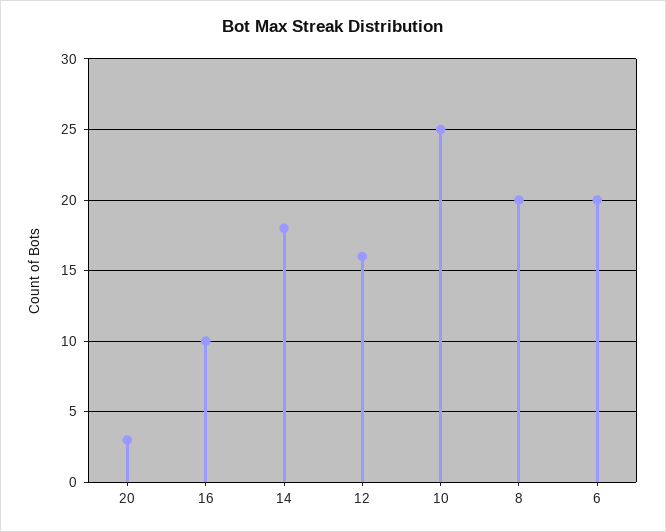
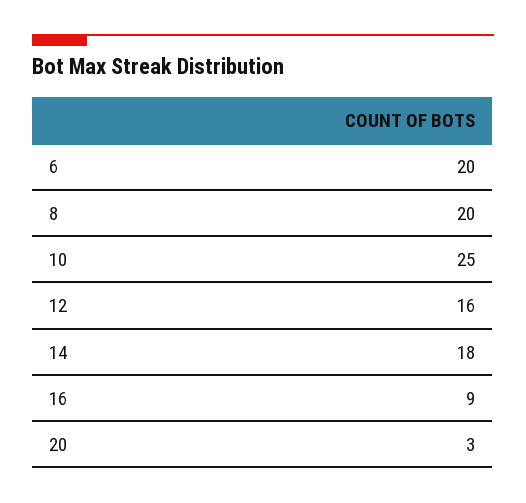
  {
    "20": 3,
-   "16": 10,
+   "16": 9,
    "14": 18,
    "12": 16,
    "10": 25,
    "8": 20,
    "6": 20
  }

